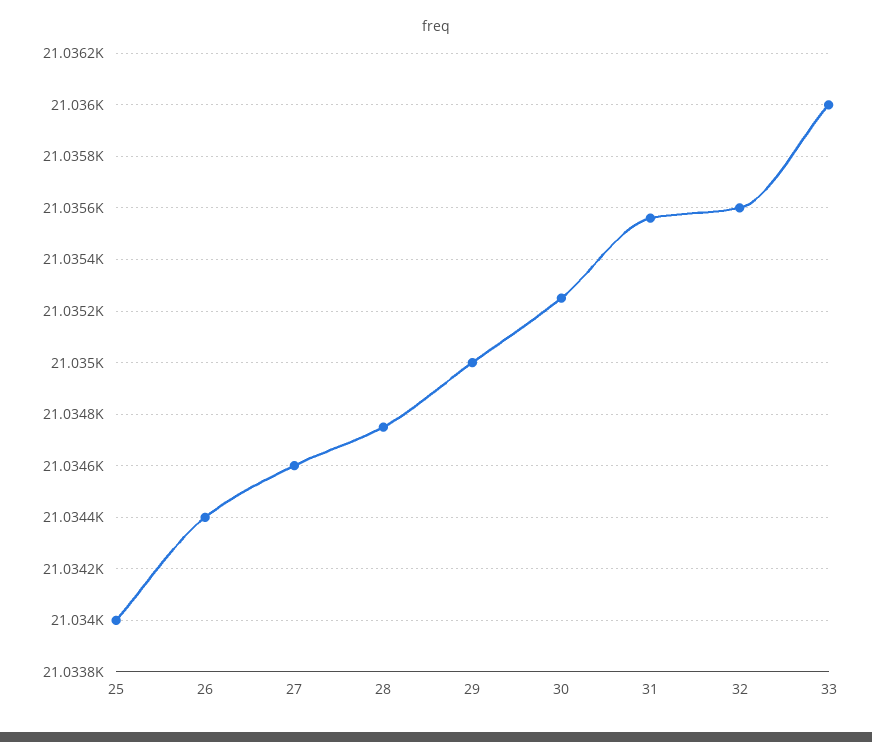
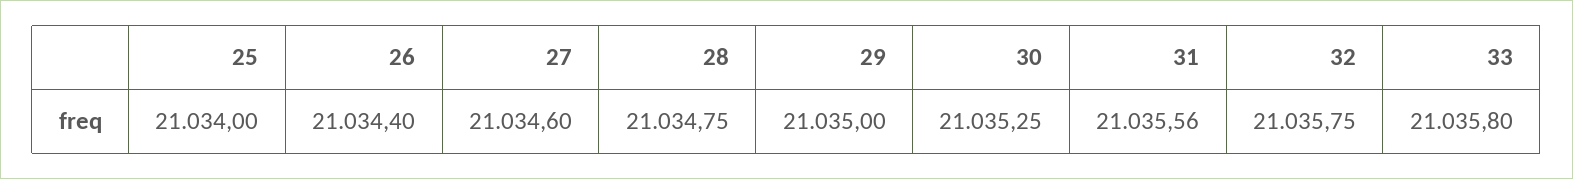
  {
    "25": 21034,
    "26": 21034.4,
    "27": 21034.6,
    "28": 21034.75,
    "29": 21035,
    "30": 21035.25,
    "31": 21035.56,
-   "32": 21035.6,
+   "32": 21035.75,
-   "33": 21036
+   "33": 21035.8
  }

